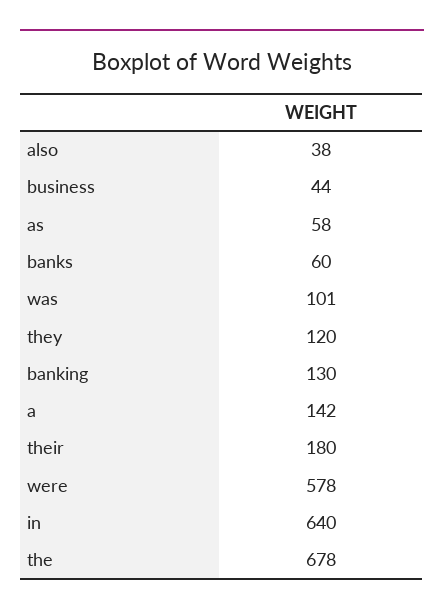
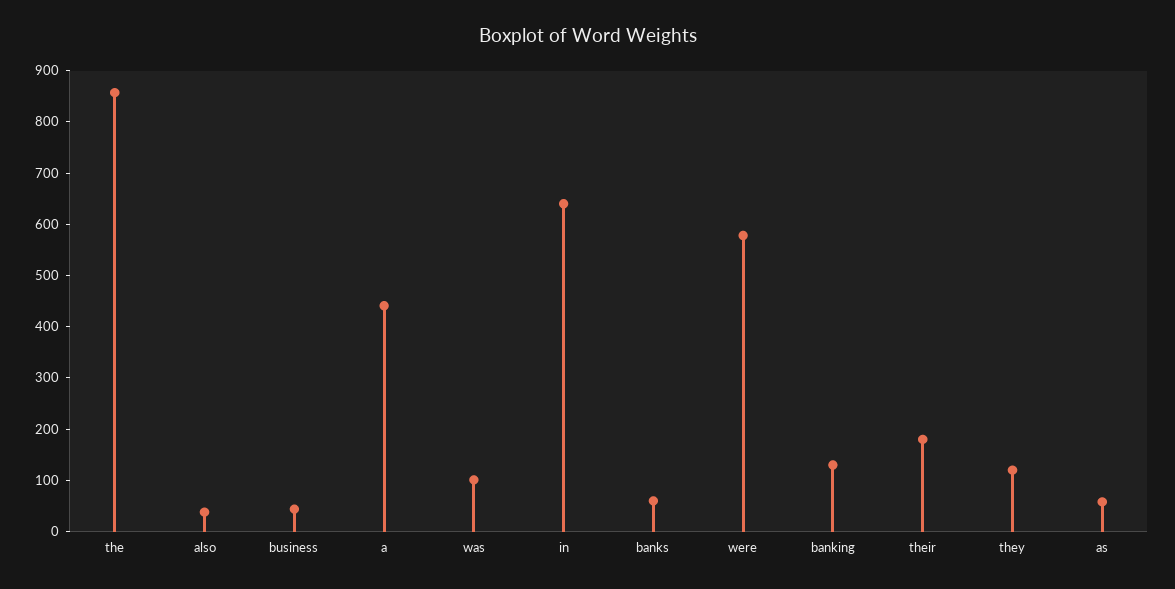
  {
    "also": 38,
    "business": 44,
    "as": 58,
    "banks": 60,
    "was": 101,
    "they": 120,
    "banking": 130,
-   "a": 142,
+   "a": 440,
    "their": 180,
    "were": 578,
    "in": 640,
-   "the": 678
+   "the": 860
  }

